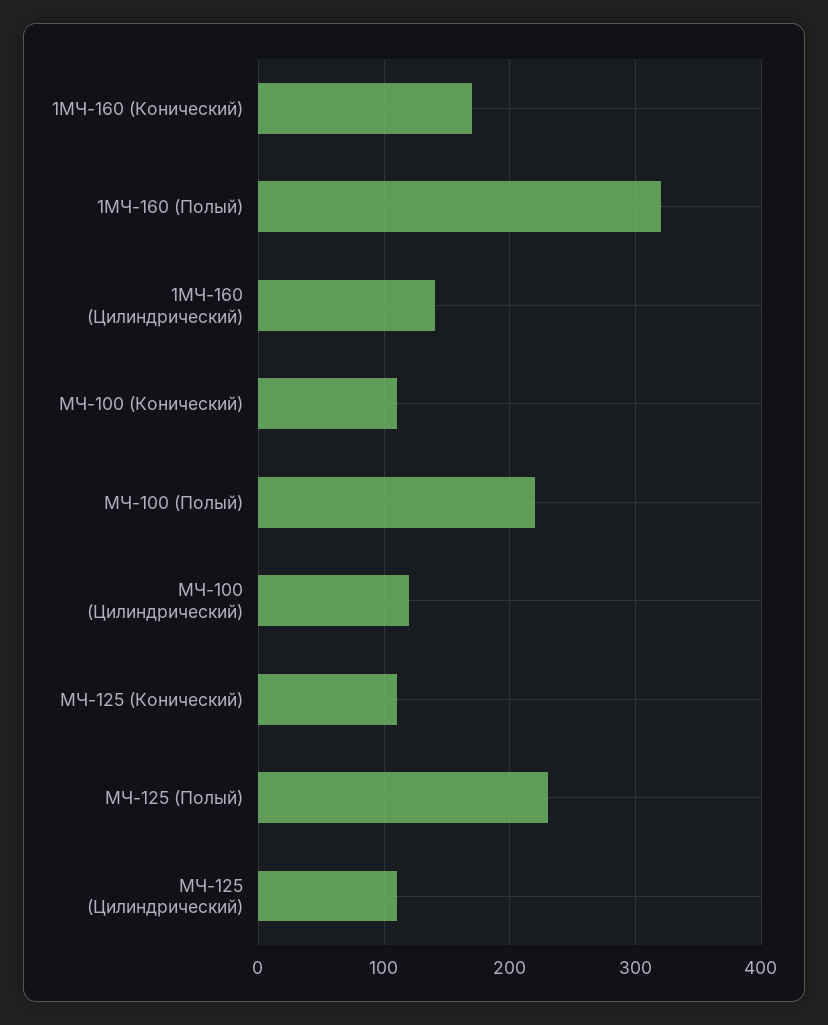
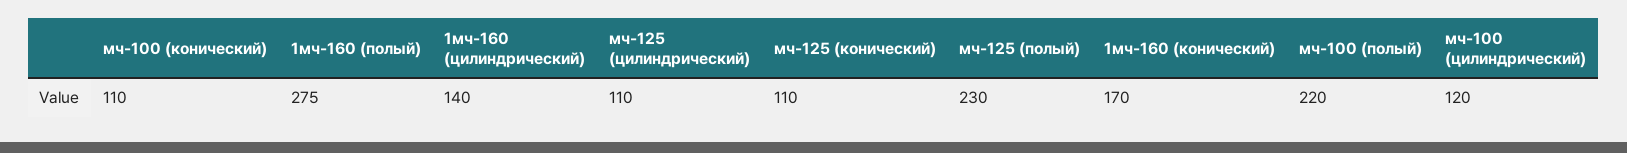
  {
    "1МЧ-160 (Конический)": 170,
-   "1МЧ-160 (Полый)": 320,
+   "1МЧ-160 (Полый)": 275,
    "1МЧ-160 (Цилиндрический)": 140,
    "МЧ-100 (Конический)": 110,
    "МЧ-100 (Полый)": 220,
    "МЧ-100 (Цилиндрический)": 120,
    "МЧ-125 (Конический)": 110,
    "МЧ-125 (Полый)": 230,
    "МЧ-125 (Цилиндрический)": 110
  }

